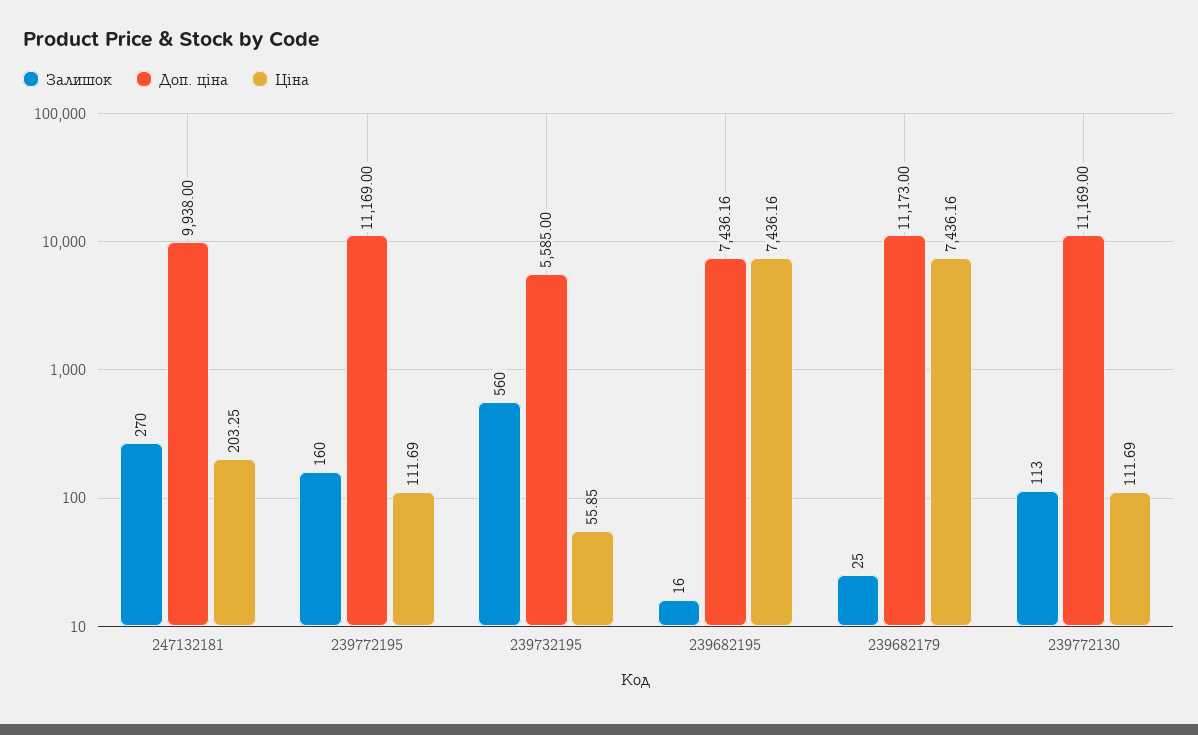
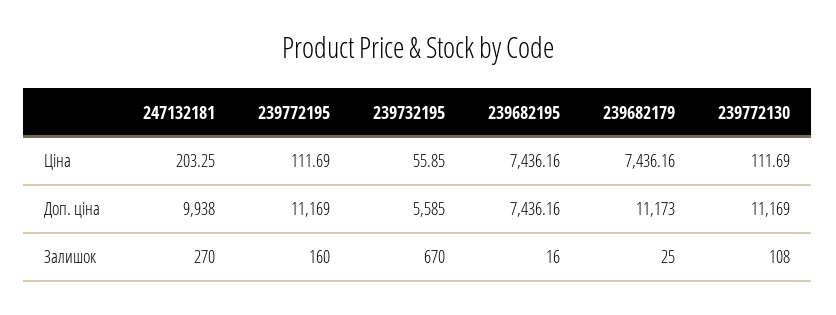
  {
    "Залишок": {
      "247132181": 270,
      "239772195": 160,
-     "239732195": 560,
+     "239732195": 670,
      "239682195": 16,
      "239682179": 25,
-     "239772130": 113
+     "239772130": 108
    },
    "Доп. ціна": {
      "247132181": 9938,
      "239772195": 11169,
      "239732195": 5585,
      "239682195": 7436.16,
      "239682179": 11173,
      "239772130": 11169
    },
    "Ціна": {
      "247132181": 203.25,
      "239772195": 111.69,
      "239732195": 55.85,
      "239682195": 7436.16,
      "239682179": 7436.16,
      "239772130": 111.69
    }
  }

